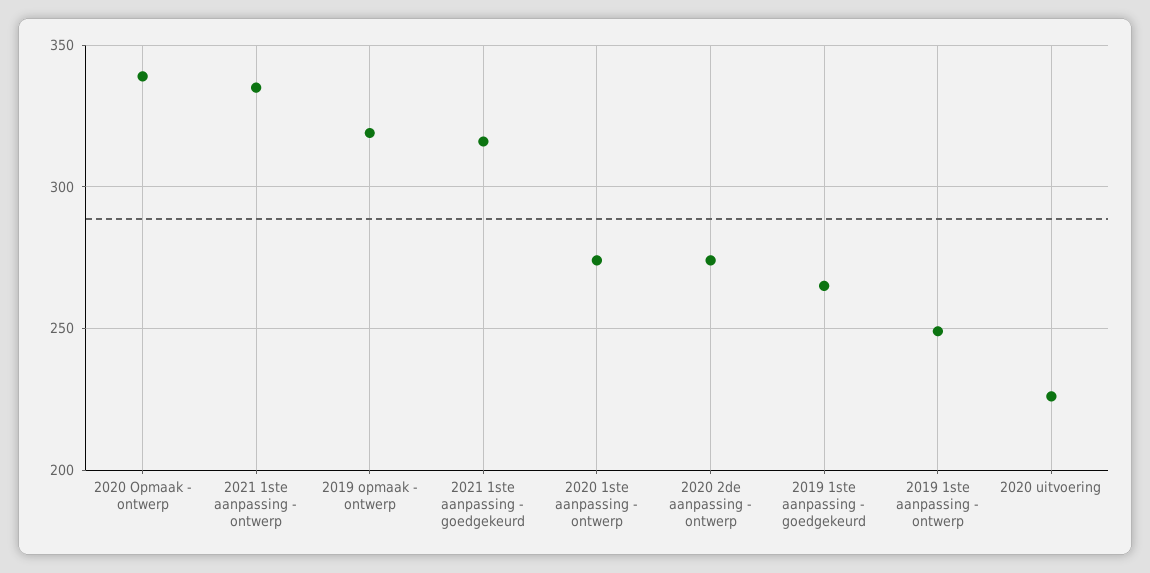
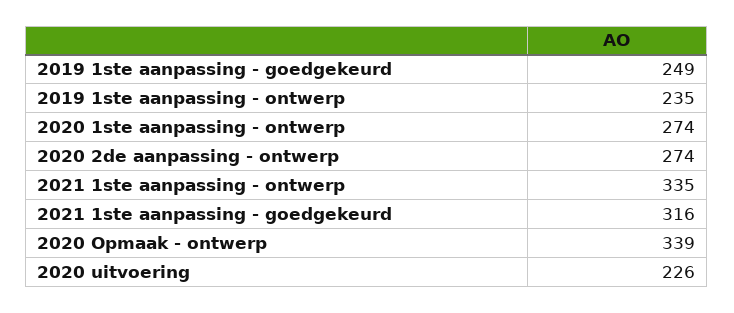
  {
    "2020 Opmaak - ontwerp": 339,
    "2021 1ste aanpassing - ontwerp": 335,
-   "2019 opmaak - ontwerp": 320,
    "2021 1ste aanpassing - goedgekeurd": 316,
    "2020 1ste aanpassing - ontwerp": 274,
    "2020 2de aanpassing - ontwerp": 274,
-   "2019 1ste aanpassing - goedgekeurd": 265,
+   "2019 1ste aanpassing - goedgekeurd": 249,
-   "2019 1ste aanpassing - ontwerp": 250,
+   "2019 1ste aanpassing - ontwerp": 235,
    "2020 uitvoering": 226
  }

